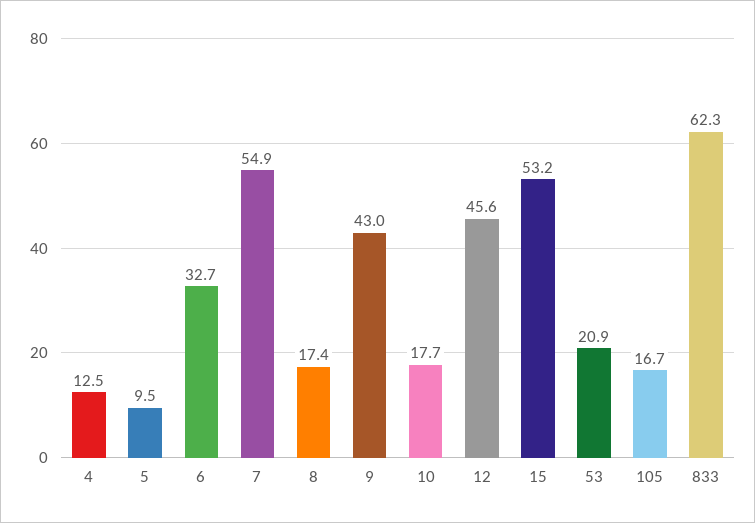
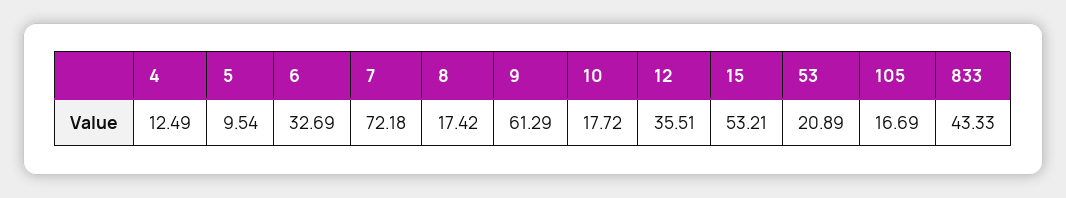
  {
    "4": 12.49,
    "5": 9.54,
    "6": 32.69,
-   "7": 54.9,
+   "7": 72.18,
    "8": 17.42,
-   "9": 43,
+   "9": 61.29,
    "10": 17.72,
-   "12": 45.6,
+   "12": 35.51,
    "15": 53.21,
    "53": 20.89,
    "105": 16.69,
-   "833": 62.3
+   "833": 43.33
  }

